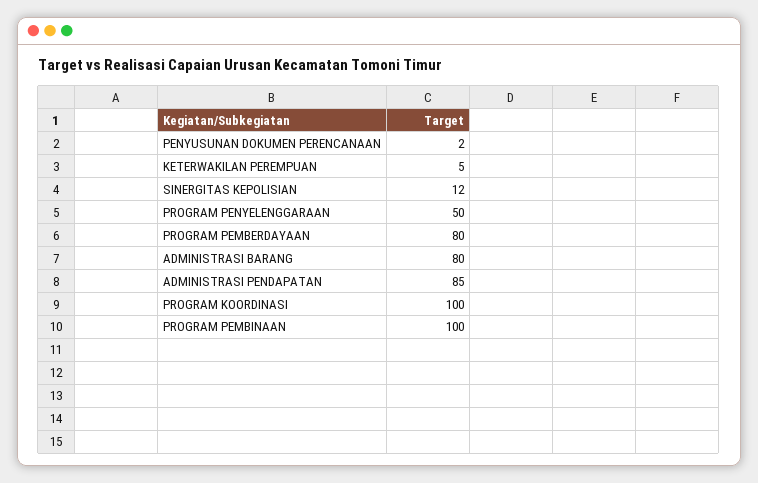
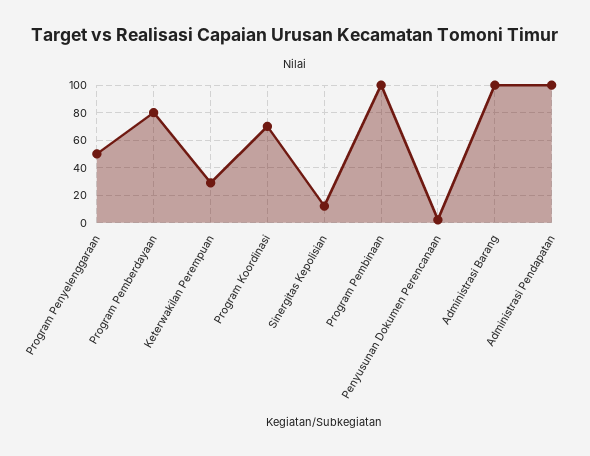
  {
    "PENYUSUNAN DOKUMEN PERENCANAAN": 2,
-   "KETERWAKILAN PEREMPUAN": 5,
+   "KETERWAKILAN PEREMPUAN": 30,
    "SINERGITAS KEPOLISIAN": 12,
    "PROGRAM PENYELENGGARAAN": 50,
    "PROGRAM PEMBERDAYAAN": 80,
-   "ADMINISTRASI BARANG": 80,
+   "ADMINISTRASI BARANG": 100,
-   "ADMINISTRASI PENDAPATAN": 85,
+   "ADMINISTRASI PENDAPATAN": 100,
-   "PROGRAM KOORDINASI": 100,
+   "PROGRAM KOORDINASI": 70,
    "PROGRAM PEMBINAAN": 100
  }

